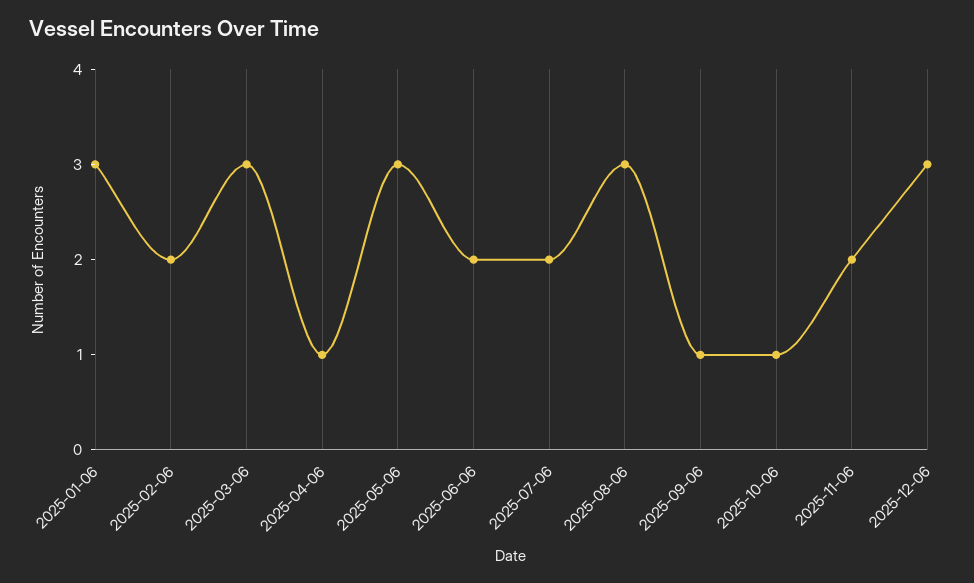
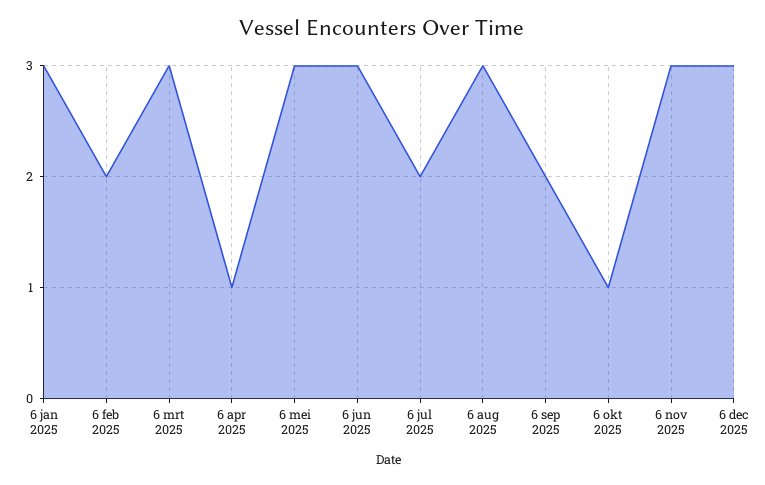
  {
    "2025-01-06": 3,
    "2025-02-06": 2,
    "2025-03-06": 3,
    "2025-04-06": 1,
    "2025-05-06": 3,
-   "2025-06-06": 2,
+   "2025-06-06": 3,
    "2025-07-06": 2,
    "2025-08-06": 3,
-   "2025-09-06": 1,
+   "2025-09-06": 2,
    "2025-10-06": 1,
-   "2025-11-06": 2,
+   "2025-11-06": 3,
    "2025-12-06": 3
  }

